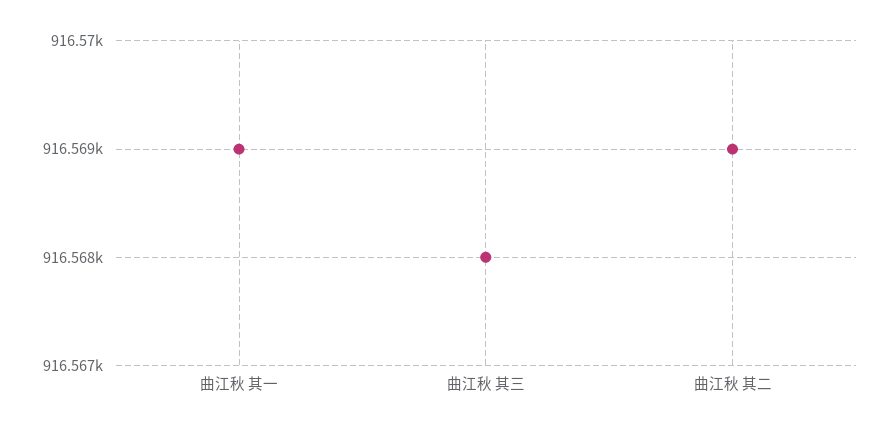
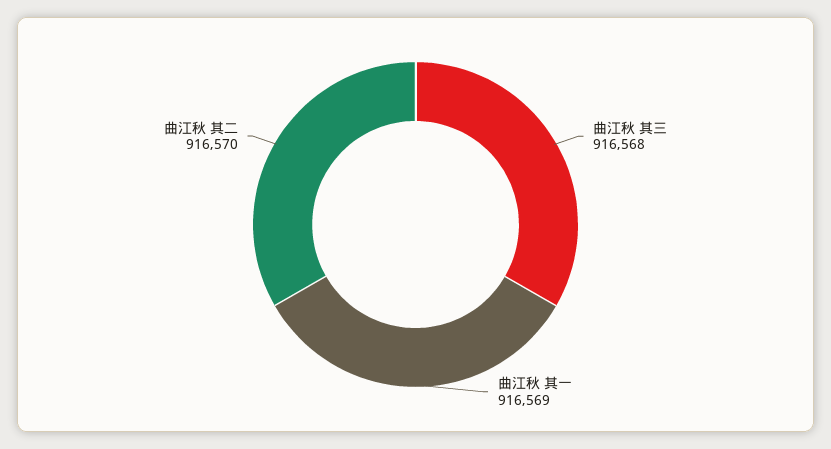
  {
    "曲江秋 其一": 916569,
    "曲江秋 其三": 916568,
-   "曲江秋 其二": 916569
+   "曲江秋 其二": 916570
  }

